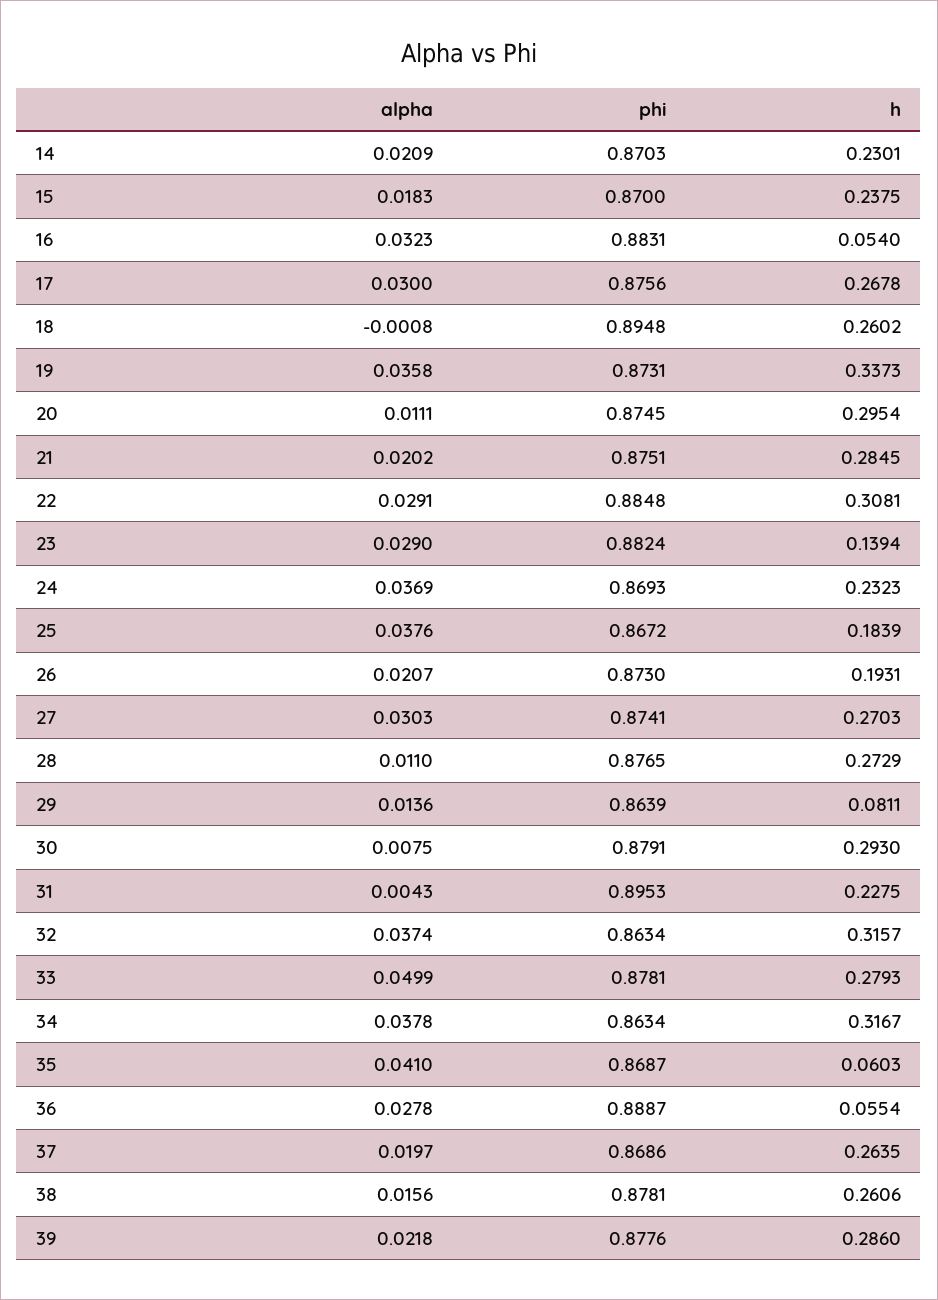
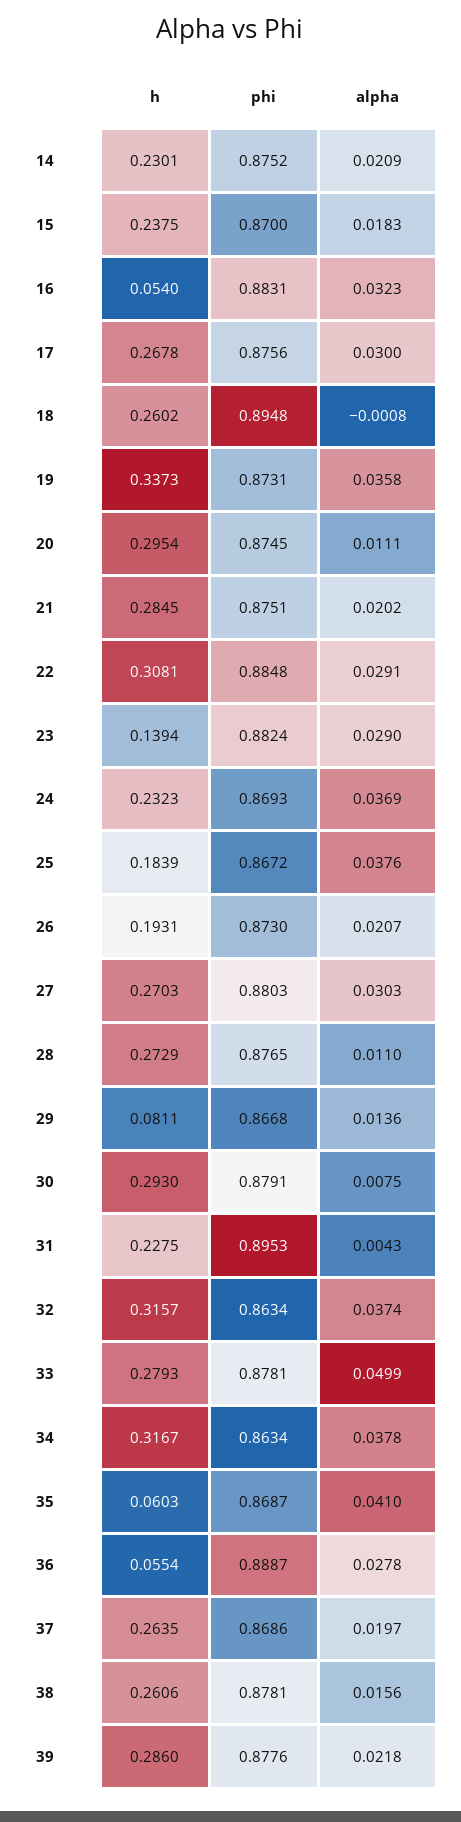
  {
    "alpha": {
      "14": 0.0209,
      "15": 0.0183,
      "16": 0.0323,
      "17": 0.03,
      "18": -0.0008,
      "19": 0.0358,
      "20": 0.0111,
      "21": 0.0202,
      "22": 0.0291,
      "23": 0.029,
      "24": 0.0369,
      "25": 0.0376,
      "26": 0.0207,
      "27": 0.0303,
      "28": 0.011,
      "29": 0.0136,
      "30": 0.0075,
      "31": 0.0043,
      "32": 0.0374,
      "33": 0.0499,
      "34": 0.0378,
      "35": 0.041,
      "36": 0.0278,
      "37": 0.0197,
      "38": 0.0156,
      "39": 0.0218
    },
    "phi": {
-     "14": 0.8703,
+     "14": 0.8752,
      "15": 0.87,
      "16": 0.8831,
      "17": 0.8756,
      "18": 0.8948,
      "19": 0.8731,
      "20": 0.8745,
      "21": 0.8751,
      "22": 0.8848,
      "23": 0.8824,
      "24": 0.8693,
      "25": 0.8672,
      "26": 0.873,
-     "27": 0.8741,
+     "27": 0.8803,
      "28": 0.8765,
-     "29": 0.8639,
+     "29": 0.8668,
      "30": 0.8791,
      "31": 0.8953,
      "32": 0.8634,
      "33": 0.8781,
      "34": 0.8634,
      "35": 0.8687,
      "36": 0.8887,
      "37": 0.8686,
      "38": 0.8781,
      "39": 0.8776
    },
    "h": {
      "14": 0.2301,
      "15": 0.2375,
      "16": 0.054,
      "17": 0.2678,
      "18": 0.2602,
      "19": 0.3373,
      "20": 0.2954,
      "21": 0.2845,
      "22": 0.3081,
      "23": 0.1394,
      "24": 0.2323,
      "25": 0.1839,
      "26": 0.1931,
      "27": 0.2703,
      "28": 0.2729,
      "29": 0.0811,
      "30": 0.293,
      "31": 0.2275,
      "32": 0.3157,
      "33": 0.2793,
      "34": 0.3167,
      "35": 0.0603,
      "36": 0.0554,
      "37": 0.2635,
      "38": 0.2606,
      "39": 0.286
    }
  }

